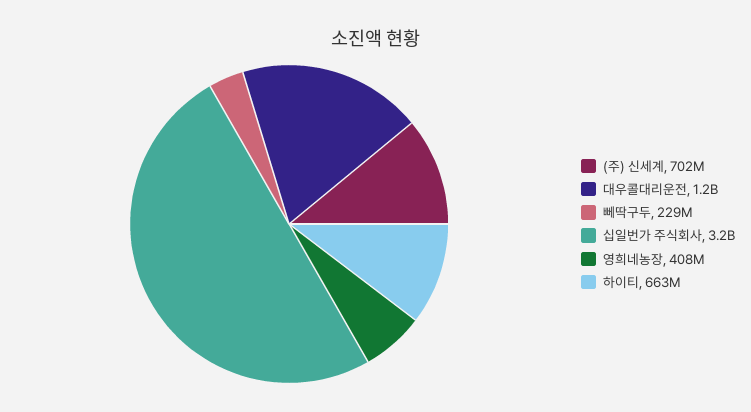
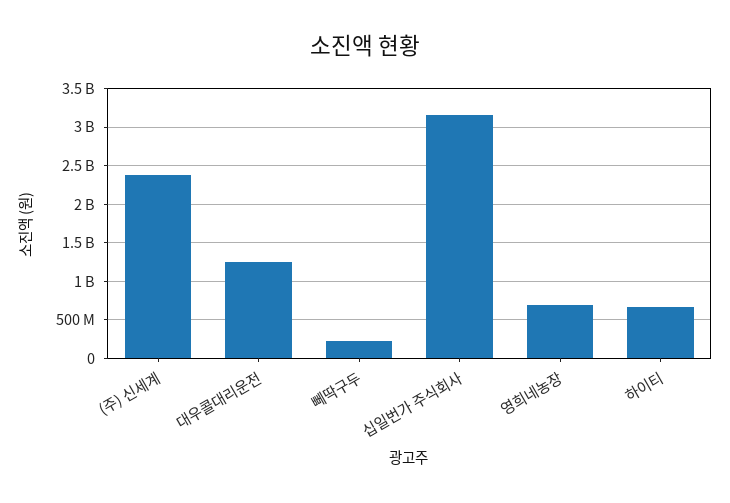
  {
-   "(주) 신세계": 702000000,
+   "(주) 신세계": 2400000000,
    "대우콜대리운전": 1200000000,
    "뻬딱구두": 229000000,
    "십일번가 주식회사": 3200000000,
-   "영희네농장": 408000000,
+   "영희네농장": 700000000,
    "하이티": 663000000
  }

